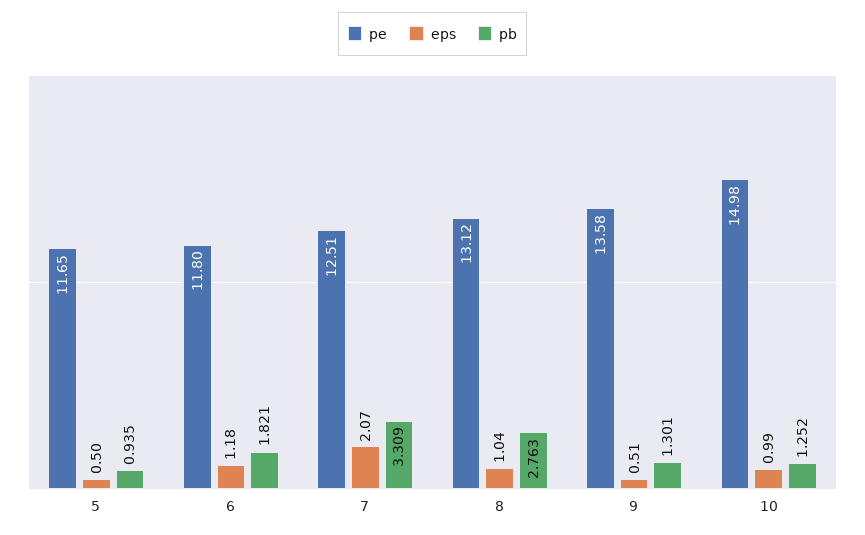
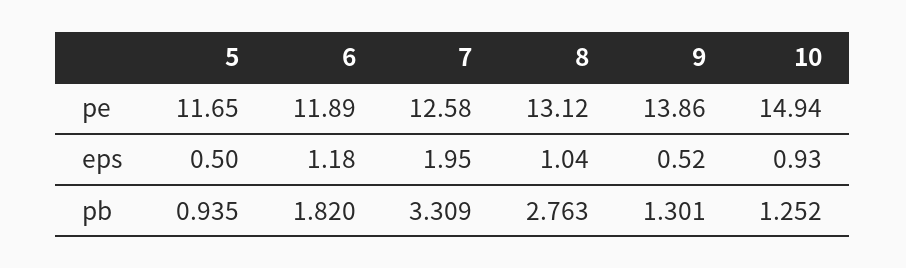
  {
    "pe": {
      "5": 11.65,
-     "6": 11.8,
+     "6": 11.89,
-     "7": 12.51,
+     "7": 12.58,
      "8": 13.12,
-     "9": 13.58,
+     "9": 13.86,
-     "10": 14.98
+     "10": 14.94
    },
    "eps": {
      "5": 0.5,
      "6": 1.18,
-     "7": 2.07,
+     "7": 1.95,
      "8": 1.04,
-     "9": 0.51,
+     "9": 0.52,
-     "10": 0.99
+     "10": 0.93
    },
    "pb": {
      "5": 0.935,
-     "6": 1.821,
+     "6": 1.82,
      "7": 3.309,
      "8": 2.763,
      "9": 1.301,
      "10": 1.252
    }
  }

